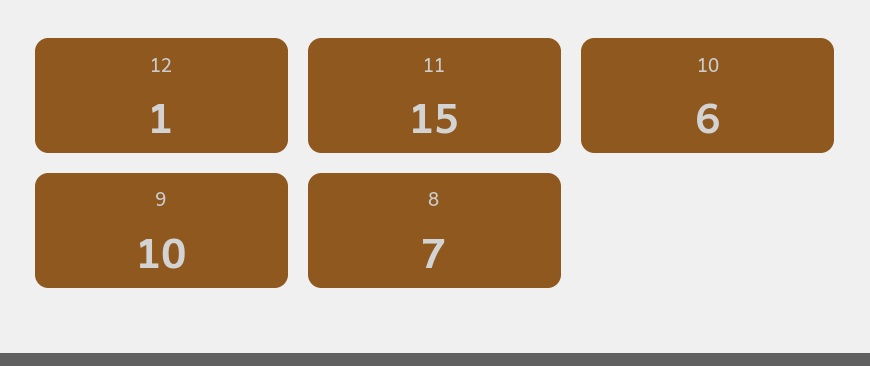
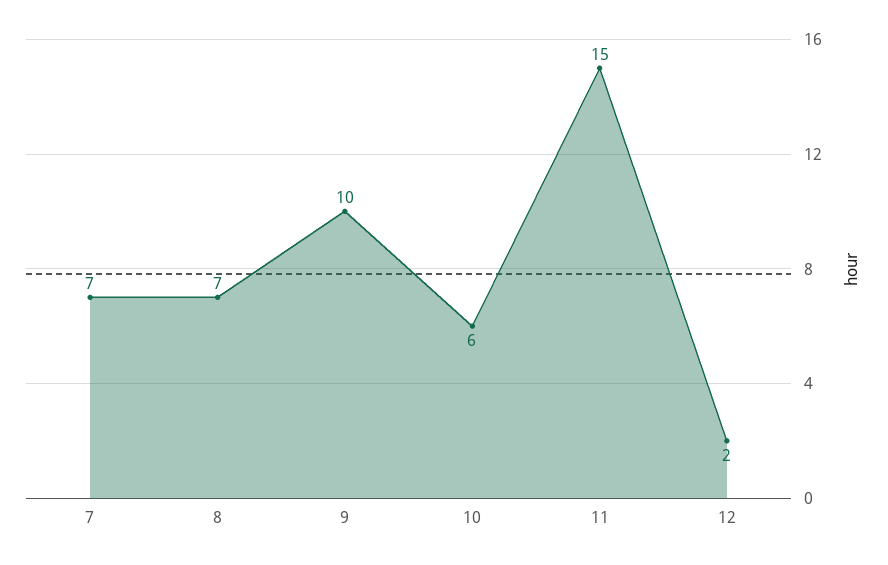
  {
-   "12": 1,
+   "12": 2,
    "11": 15,
    "10": 6,
    "9": 10,
-   "8": 7
+   "8": 7,
+   "7": 7
  }

